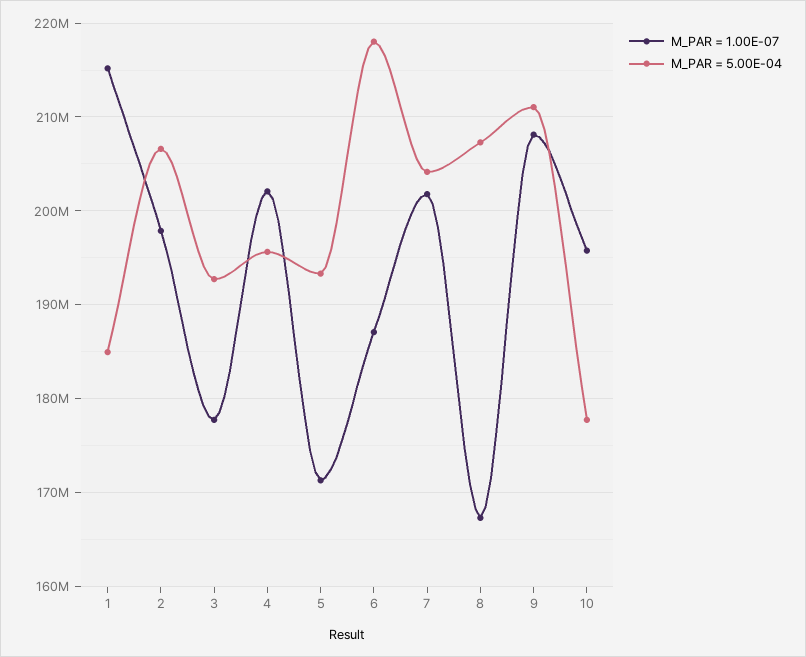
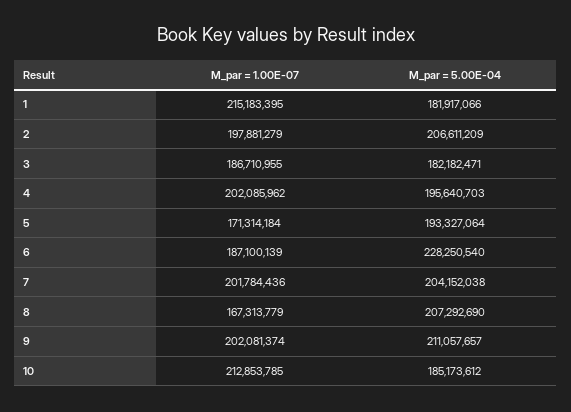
  {
    "M_PAR = 1.00E-07": {
      "1": 215183395,
      "2": 197881279,
-     "3": 178000000,
+     "3": 186710955,
      "4": 202085962,
      "5": 171314184,
      "6": 187100139,
      "7": 201784436,
      "8": 167313779,
-     "9": 208000000,
+     "9": 202081374,
-     "10": 196000000
+     "10": 212853785
    },
    "M_PAR = 5.00E-04": {
-     "1": 185000000,
+     "1": 181917066,
      "2": 206611209,
-     "3": 193000000,
+     "3": 182182471,
      "4": 195640703,
      "5": 193327064,
-     "6": 218000000,
+     "6": 228250540,
      "7": 204152038,
      "8": 207292690,
      "9": 211057657,
-     "10": 178000000
+     "10": 185173612
    }
  }

